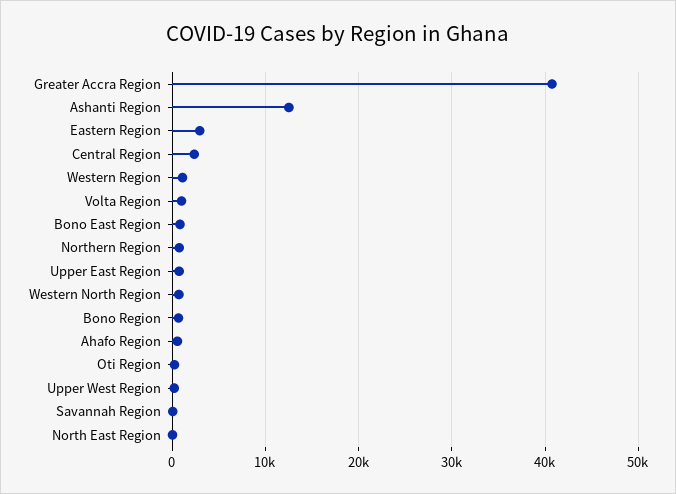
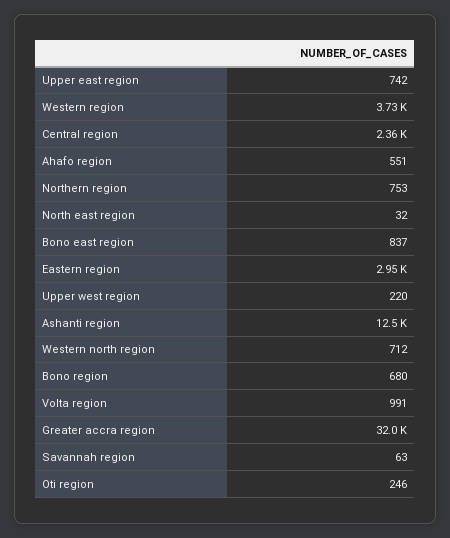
  {
-   "Greater Accra Region": 41000,
+   "Greater Accra Region": 32000,
    "Ashanti Region": 12500,
    "Eastern Region": 2950,
    "Central Region": 2360,
-   "Western Region": 1000,
+   "Western Region": 3730,
    "Volta Region": 991,
    "Bono East Region": 837,
    "Northern Region": 753,
    "Upper East Region": 742,
    "Western North Region": 712,
    "Bono Region": 680,
    "Ahafo Region": 551,
    "Oti Region": 246,
    "Upper West Region": 220,
    "Savannah Region": 63,
    "North East Region": 32
  }

